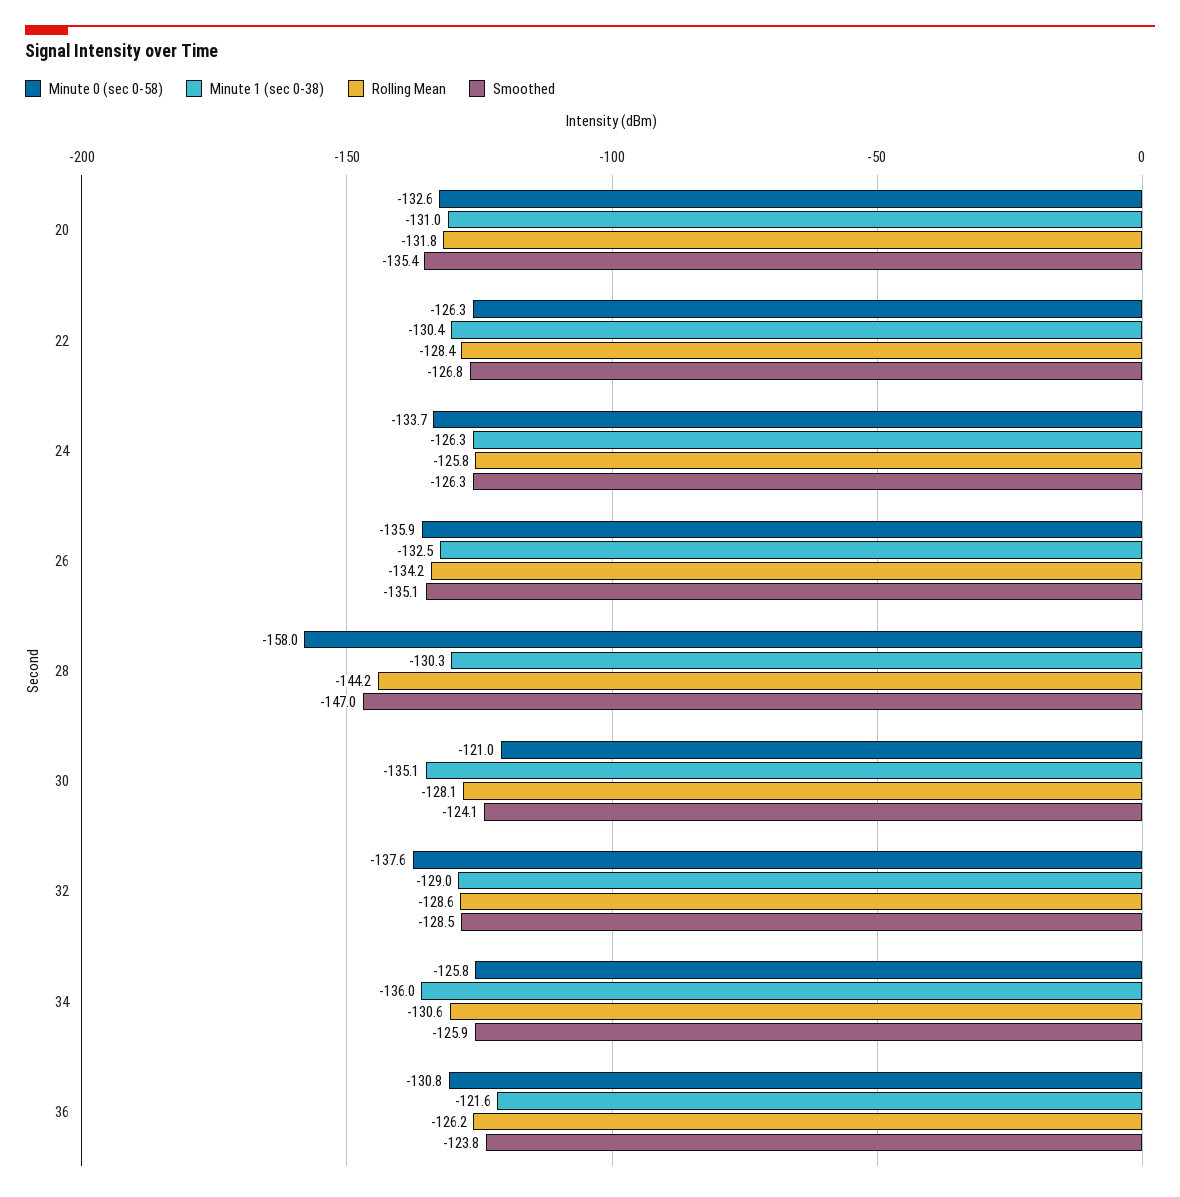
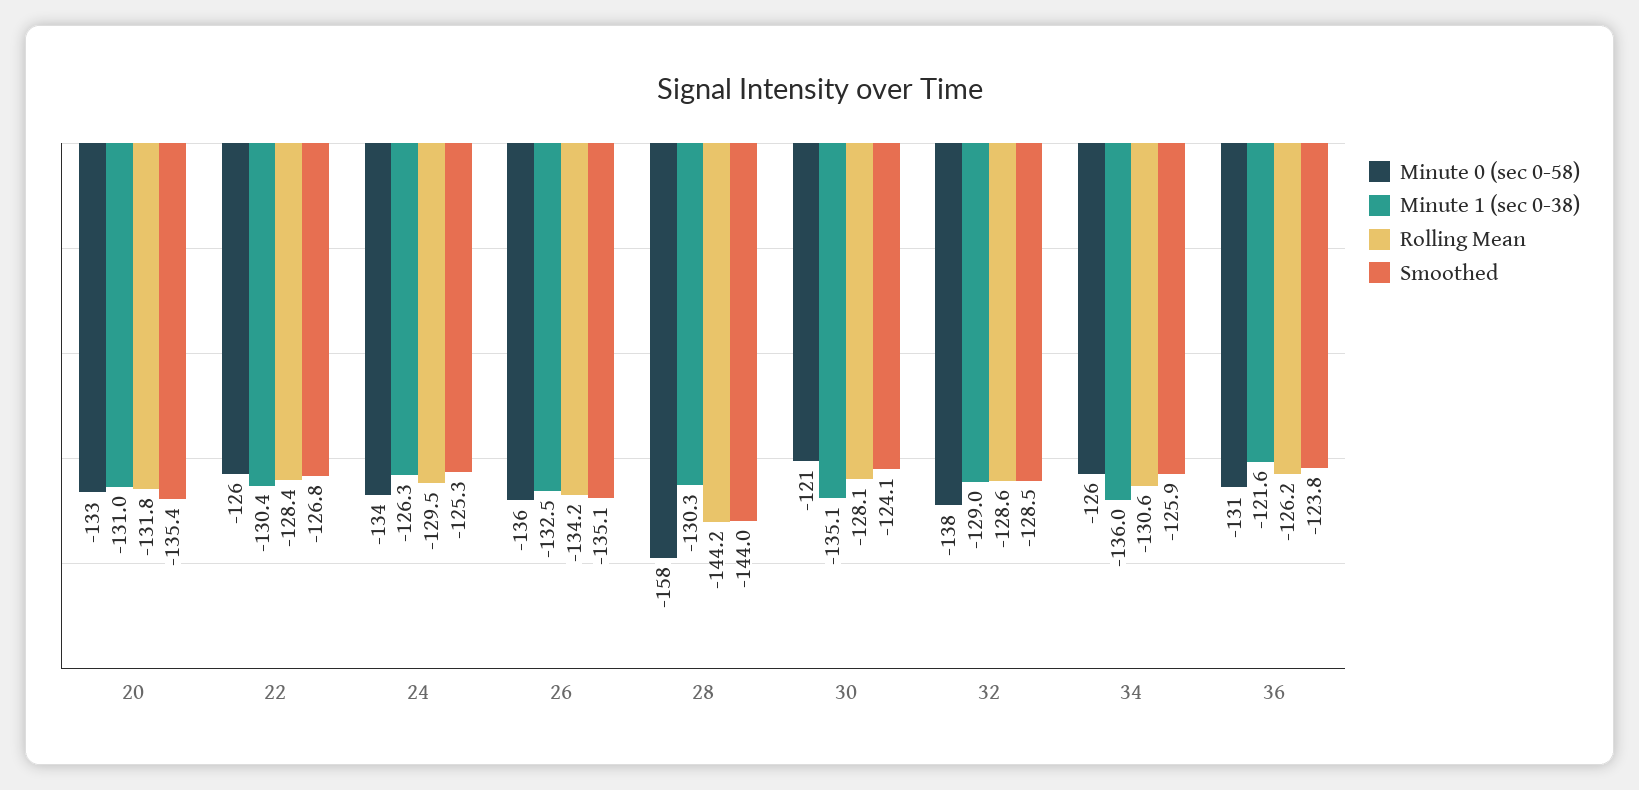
  {
    "Minute 0 (sec 0-58)": {
      "20": -132.6,
      "22": -126.3,
      "24": -133.7,
      "26": -135.9,
      "28": -158,
      "30": -121,
      "32": -137.6,
      "34": -125.8,
      "36": -130.8
    },
    "Minute 1 (sec 0-38)": {
      "20": -131,
      "22": -130.4,
      "24": -126.3,
      "26": -132.5,
      "28": -130.3,
      "30": -135.1,
      "32": -129,
      "34": -136,
      "36": -121.6
    },
    "Rolling Mean": {
      "20": -131.8,
      "22": -128.4,
-     "24": -125.8,
+     "24": -129.5,
      "26": -134.2,
      "28": -144.2,
      "30": -128.1,
      "32": -128.6,
      "34": -130.6,
      "36": -126.2
    },
    "Smoothed": {
      "20": -135.4,
      "22": -126.8,
-     "24": -126.3,
+     "24": -125.3,
      "26": -135.1,
-     "28": -147,
+     "28": -144,
      "30": -124.1,
      "32": -128.5,
      "34": -125.9,
      "36": -123.8
    }
  }

